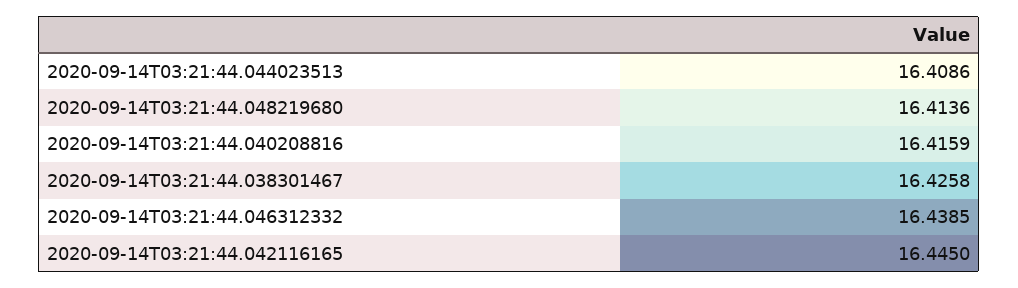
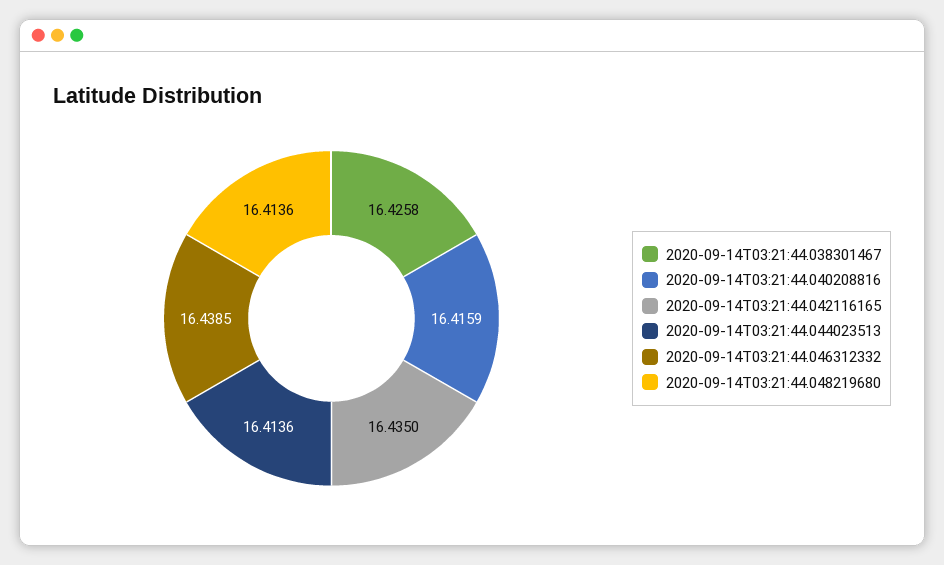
  {
-   "2020-09-14T03:21:44.044023513": 16.4086,
+   "2020-09-14T03:21:44.044023513": 16.4136,
    "2020-09-14T03:21:44.048219680": 16.4136,
    "2020-09-14T03:21:44.040208816": 16.4159,
    "2020-09-14T03:21:44.038301467": 16.4258,
    "2020-09-14T03:21:44.046312332": 16.4385,
-   "2020-09-14T03:21:44.042116165": 16.445
+   "2020-09-14T03:21:44.042116165": 16.435
  }

